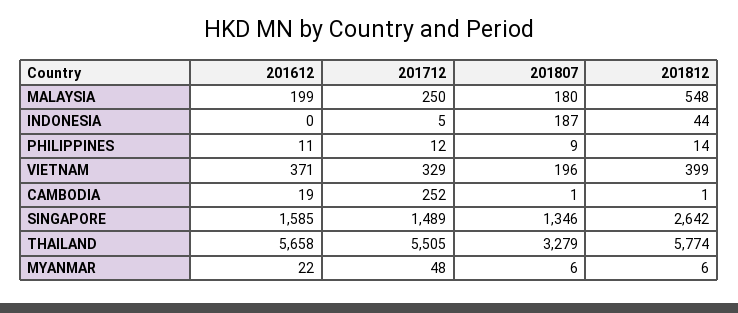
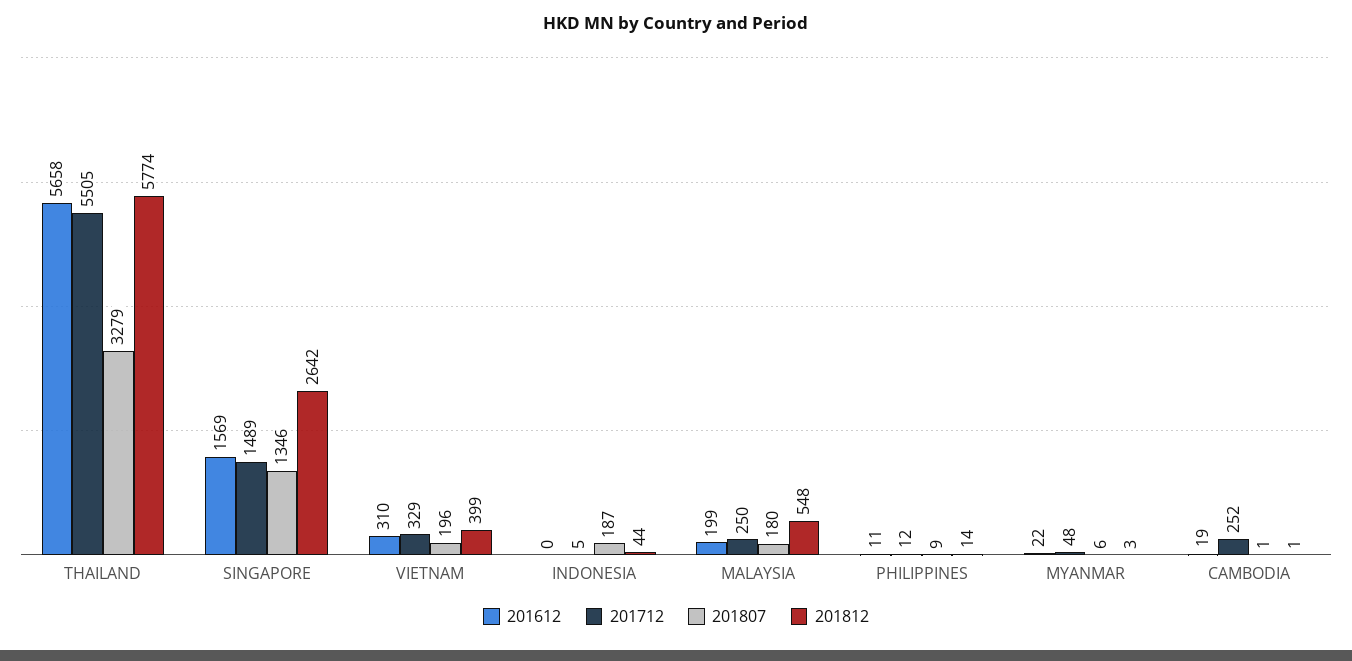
  {
    "201612": {
      "MALAYSIA": 199,
      "INDONESIA": 0,
      "PHILIPPINES": 11,
-     "VIETNAM": 371,
+     "VIETNAM": 310,
      "CAMBODIA": 19,
-     "SINGAPORE": 1585,
+     "SINGAPORE": 1569,
      "THAILAND": 5658,
      "MYANMAR": 22
    },
    "201712": {
      "MALAYSIA": 250,
      "INDONESIA": 5,
      "PHILIPPINES": 12,
      "VIETNAM": 329,
      "CAMBODIA": 252,
      "SINGAPORE": 1489,
      "THAILAND": 5505,
      "MYANMAR": 48
    },
    "201807": {
      "MALAYSIA": 180,
      "INDONESIA": 187,
      "PHILIPPINES": 9,
      "VIETNAM": 196,
      "CAMBODIA": 1,
      "SINGAPORE": 1346,
      "THAILAND": 3279,
      "MYANMAR": 6
    },
    "201812": {
      "MALAYSIA": 548,
      "INDONESIA": 44,
      "PHILIPPINES": 14,
      "VIETNAM": 399,
      "CAMBODIA": 1,
      "SINGAPORE": 2642,
      "THAILAND": 5774,
-     "MYANMAR": 6
+     "MYANMAR": 3
    }
  }

